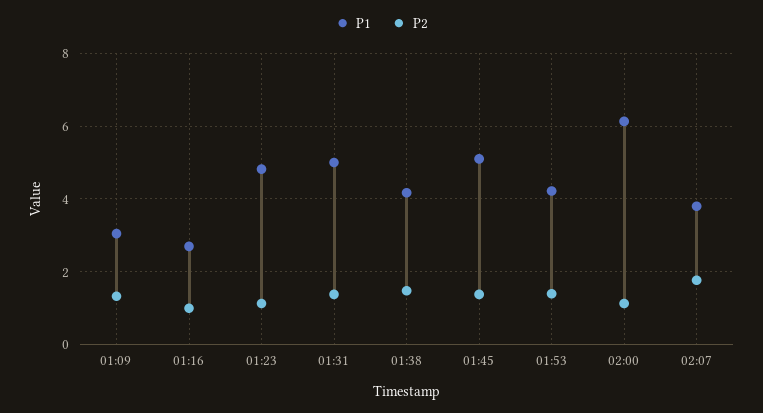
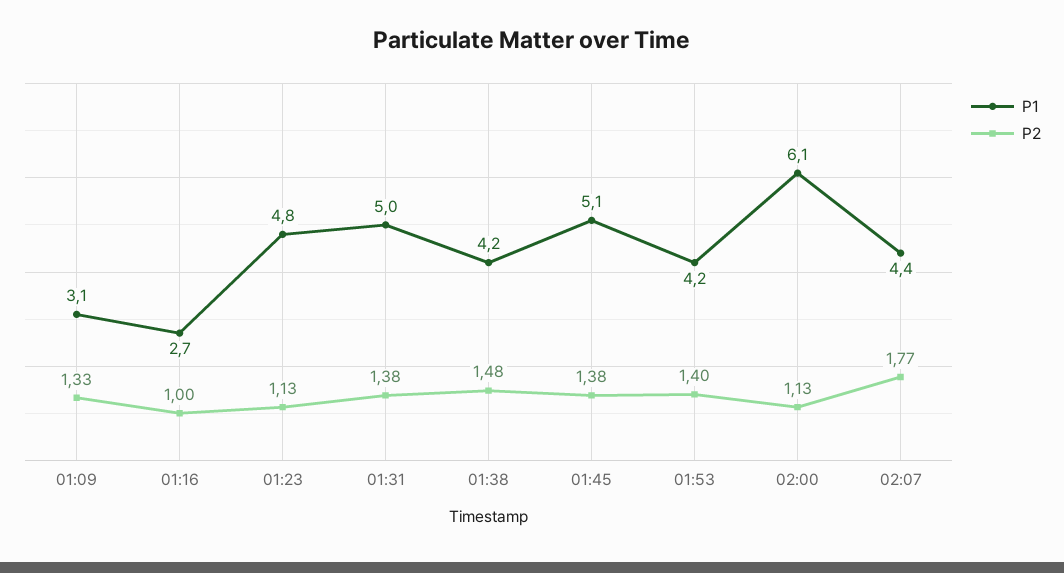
  {
    "P1": {
      "01:09": 3.1,
      "01:16": 2.7,
      "01:23": 4.8,
      "01:31": 5,
      "01:38": 4.2,
      "01:45": 5.1,
      "01:53": 4.2,
      "02:00": 6.1,
-     "02:07": 3.8
+     "02:07": 4.4
    },
    "P2": {
      "01:09": 1.33,
      "01:16": 1,
      "01:23": 1.13,
      "01:31": 1.38,
      "01:38": 1.48,
      "01:45": 1.38,
      "01:53": 1.4,
      "02:00": 1.13,
      "02:07": 1.77
    }
  }

